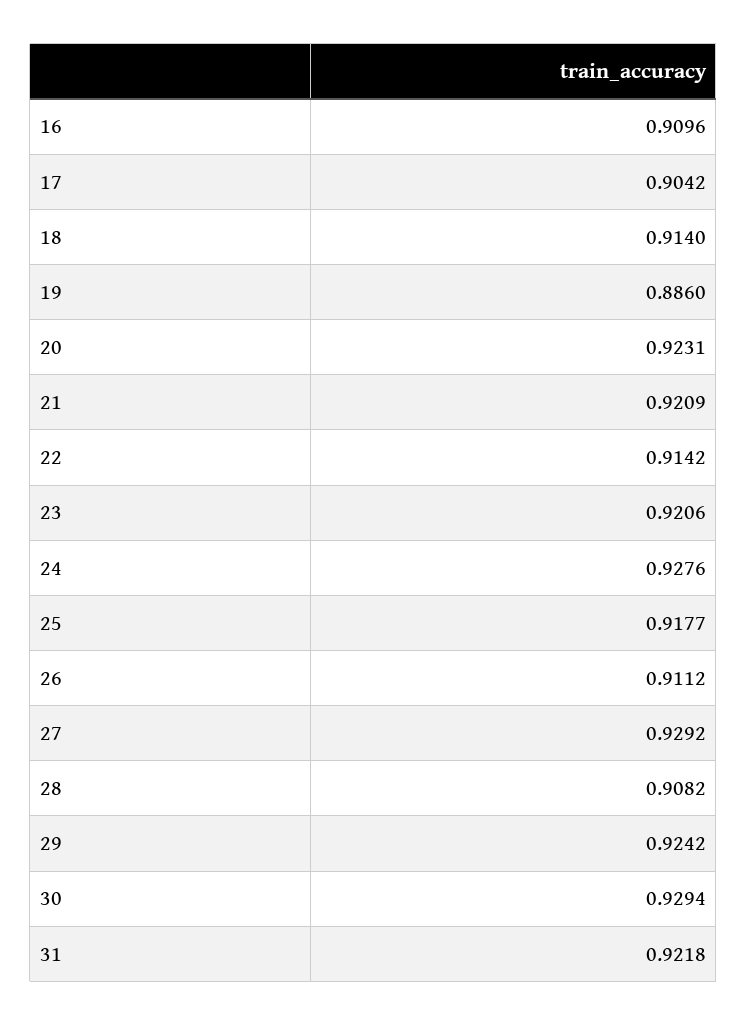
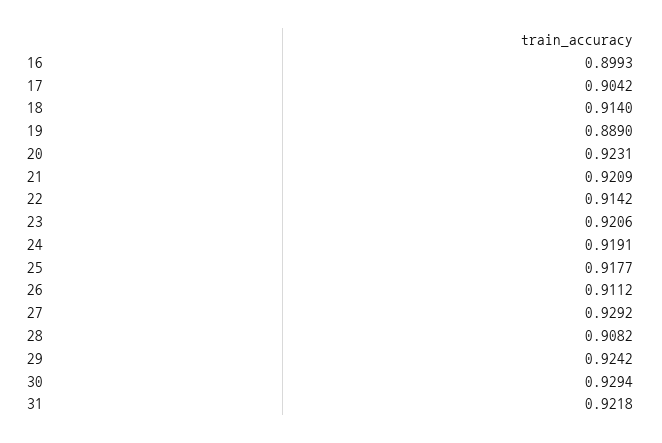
  {
-   "16": 0.9096,
+   "16": 0.8993,
    "17": 0.9042,
    "18": 0.914,
-   "19": 0.886,
+   "19": 0.889,
    "20": 0.9231,
    "21": 0.9209,
    "22": 0.9142,
    "23": 0.9206,
-   "24": 0.9276,
+   "24": 0.9191,
    "25": 0.9177,
    "26": 0.9112,
    "27": 0.9292,
    "28": 0.9082,
    "29": 0.9242,
    "30": 0.9294,
    "31": 0.9218
  }

